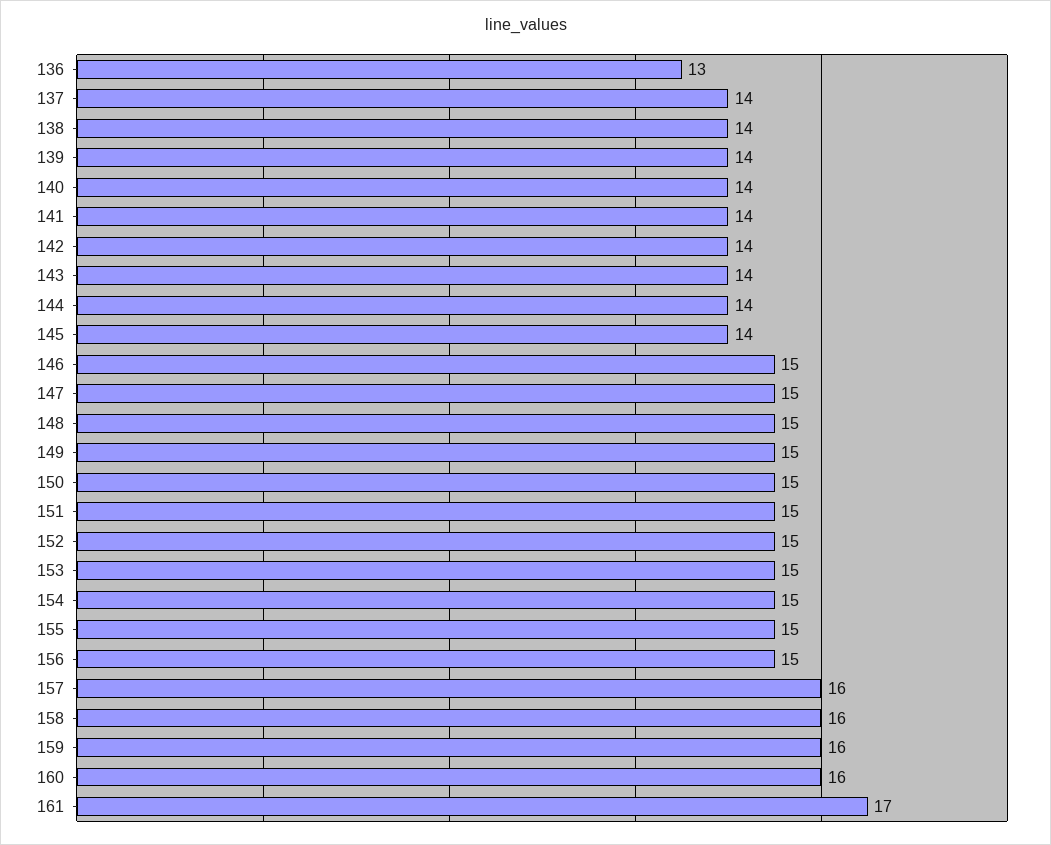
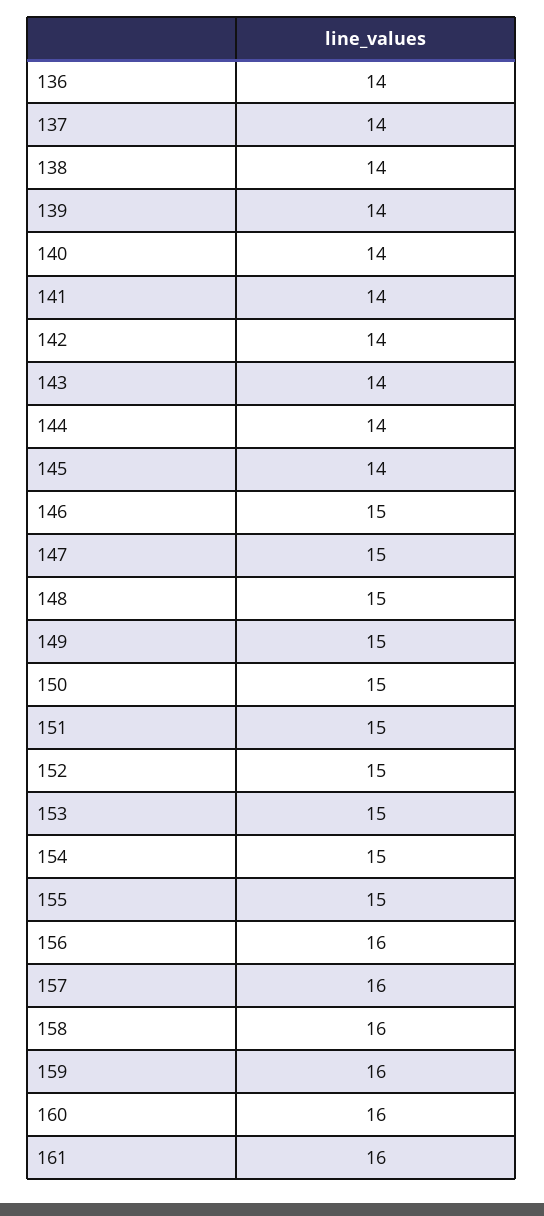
  {
-   "136": 13,
+   "136": 14,
    "137": 14,
    "138": 14,
    "139": 14,
    "140": 14,
    "141": 14,
    "142": 14,
    "143": 14,
    "144": 14,
    "145": 14,
    "146": 15,
    "147": 15,
    "148": 15,
    "149": 15,
    "150": 15,
    "151": 15,
    "152": 15,
    "153": 15,
    "154": 15,
    "155": 15,
-   "156": 15,
+   "156": 16,
    "157": 16,
    "158": 16,
    "159": 16,
    "160": 16,
-   "161": 17
+   "161": 16
  }

